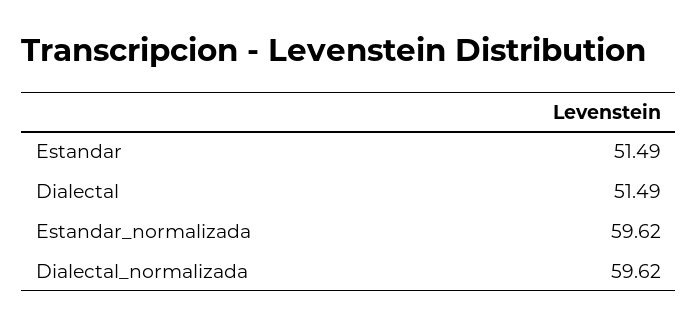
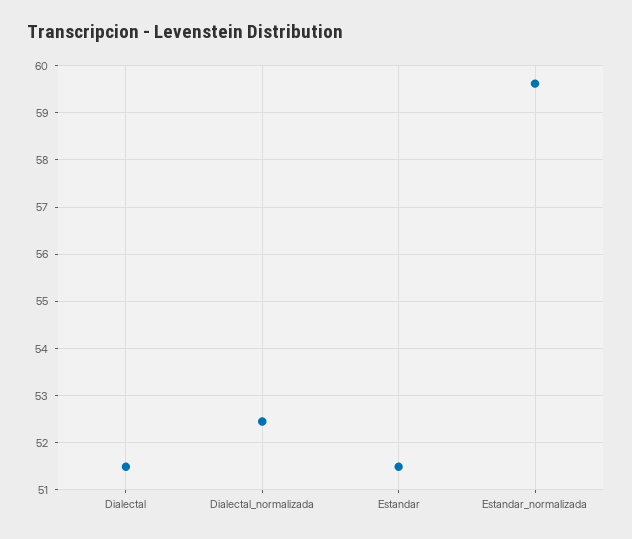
  {
    "Estandar": 51.49,
    "Dialectal": 51.49,
    "Estandar_normalizada": 59.62,
-   "Dialectal_normalizada": 59.62
+   "Dialectal_normalizada": 52.4
  }

